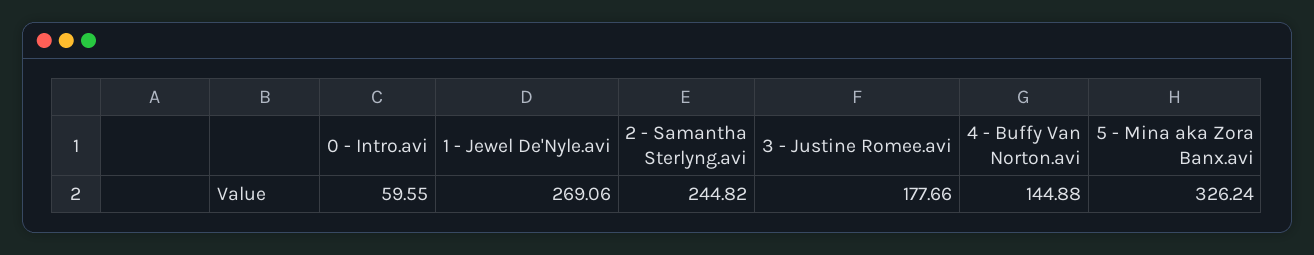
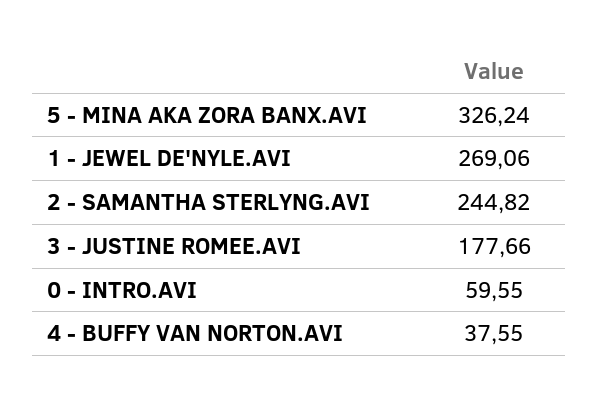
  {
    "0 - Intro.avi": 59.55,
    "1 - Jewel De'Nyle.avi": 269.06,
    "2 - Samantha Sterlyng.avi": 244.82,
    "3 - Justine Romee.avi": 177.66,
-   "4 - Buffy Van Norton.avi": 144.88,
+   "4 - Buffy Van Norton.avi": 37.55,
    "5 - Mina aka Zora Banx.avi": 326.24
  }

